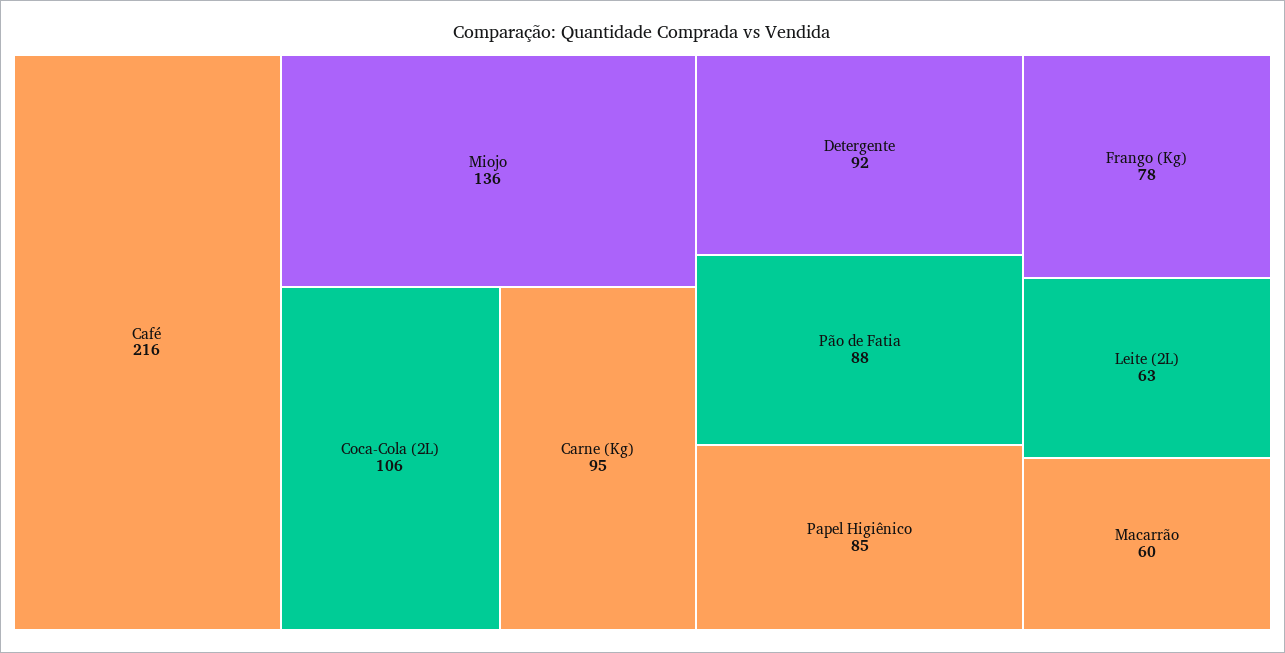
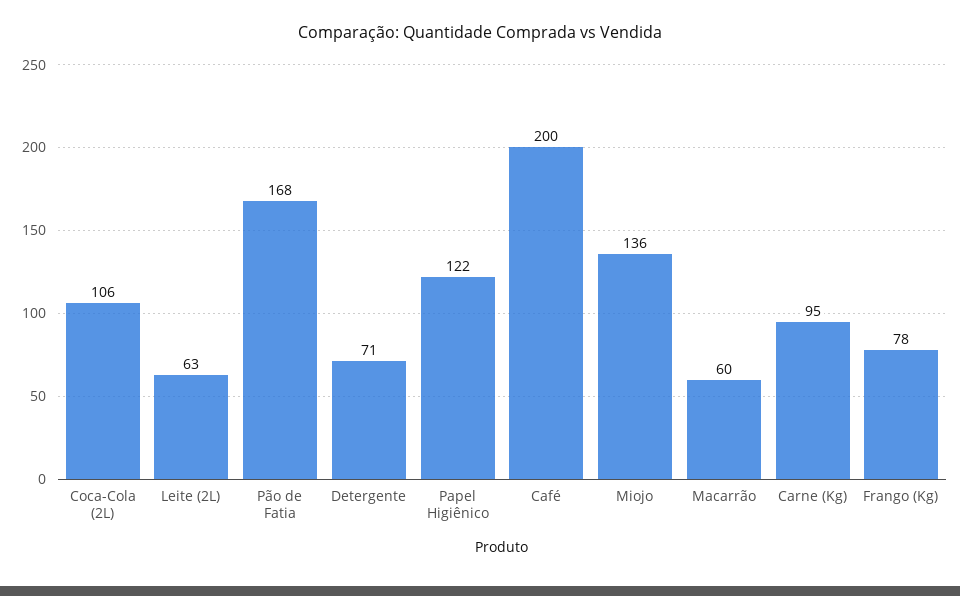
  {
-   "Café": 216,
+   "Café": 200,
    "Miojo": 136,
    "Coca-Cola (2L)": 106,
    "Carne (Kg)": 95,
-   "Detergente": 92,
+   "Detergente": 71,
-   "Pão de Fatia": 88,
+   "Pão de Fatia": 168,
-   "Papel Higiênico": 85,
+   "Papel Higiênico": 122,
    "Frango (Kg)": 78,
    "Leite (2L)": 63,
    "Macarrão": 60
  }

